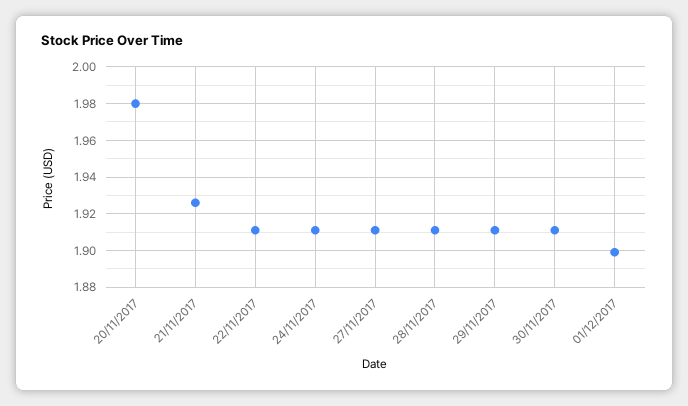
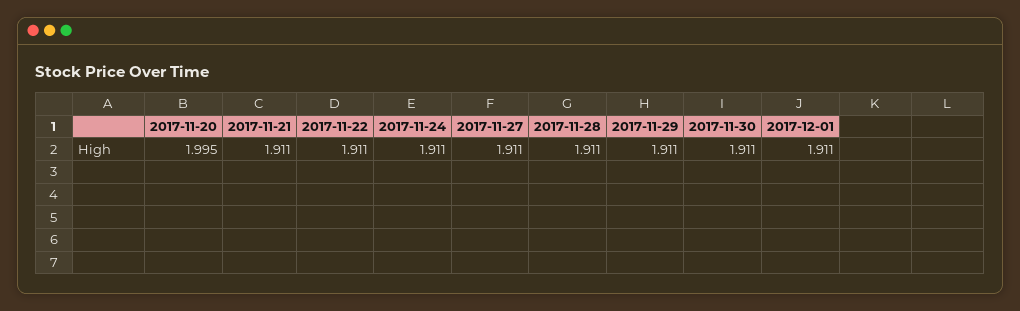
  {
-   "20/11/2017": 1.98,
+   "20/11/2017": 1.995,
-   "21/11/2017": 1.925,
+   "21/11/2017": 1.911,
    "22/11/2017": 1.911,
    "24/11/2017": 1.911,
    "27/11/2017": 1.911,
    "28/11/2017": 1.911,
    "29/11/2017": 1.911,
    "30/11/2017": 1.911,
-   "01/12/2017": 1.9
+   "01/12/2017": 1.911
  }

